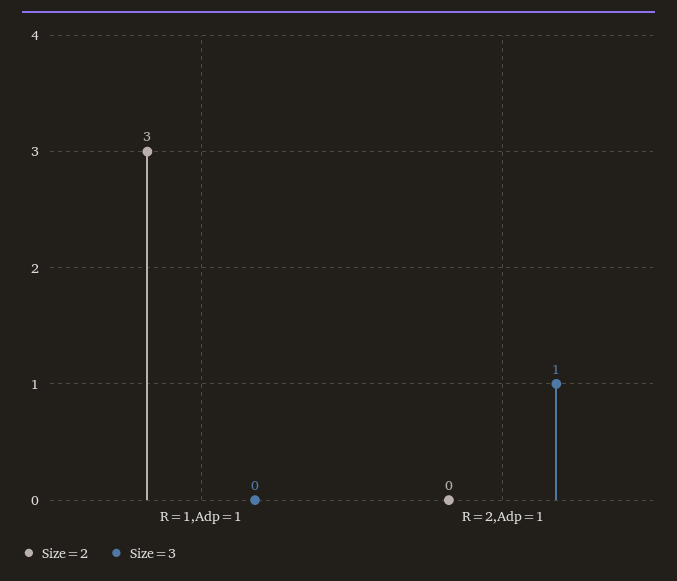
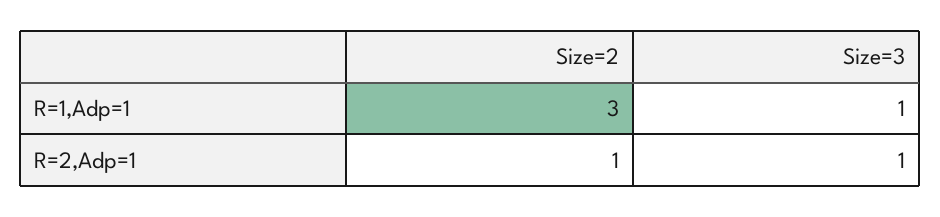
  {
    "Size=2": {
      "R=1,Adp=1": 3,
-     "R=2,Adp=1": 0
+     "R=2,Adp=1": 1
    },
    "Size=3": {
-     "R=1,Adp=1": 0,
+     "R=1,Adp=1": 1,
      "R=2,Adp=1": 1
    }
  }

